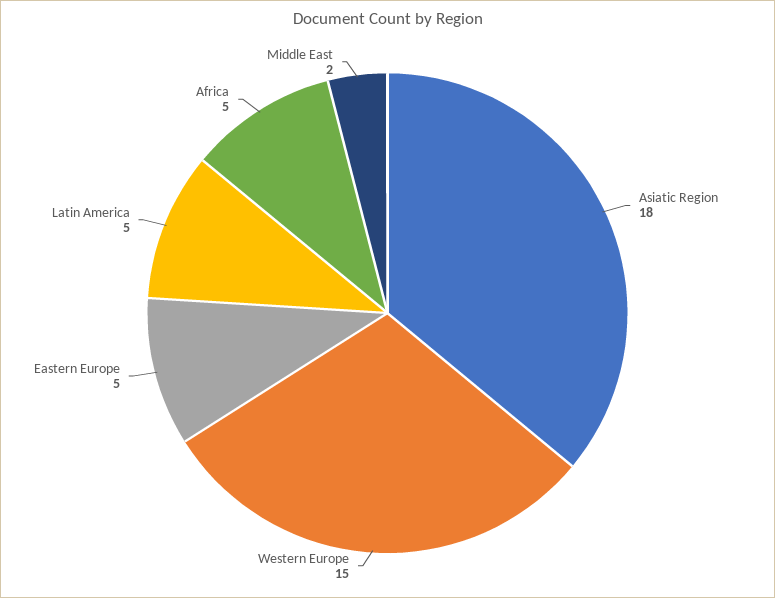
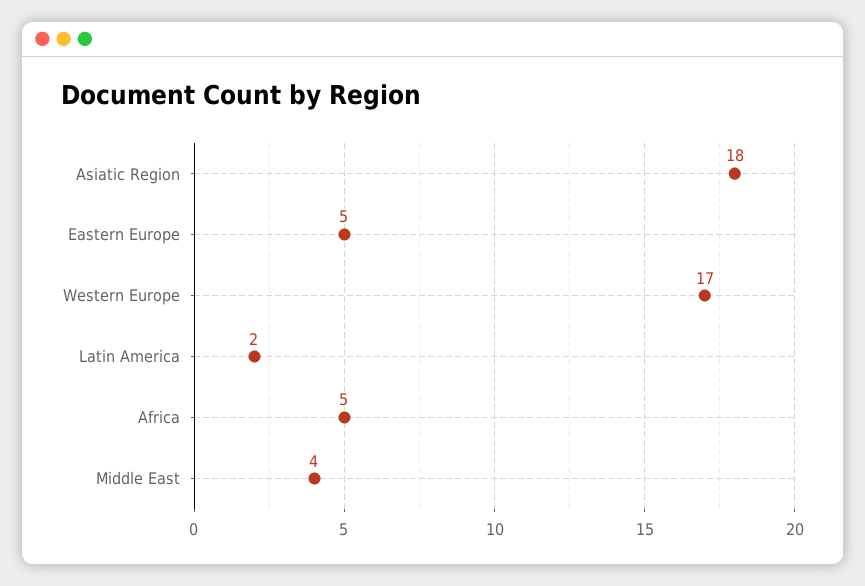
  {
    "Asiatic Region": 18,
-   "Western Europe": 15,
+   "Western Europe": 17,
    "Eastern Europe": 5,
-   "Latin America": 5,
+   "Latin America": 2,
    "Africa": 5,
-   "Middle East": 2
+   "Middle East": 4
  }

